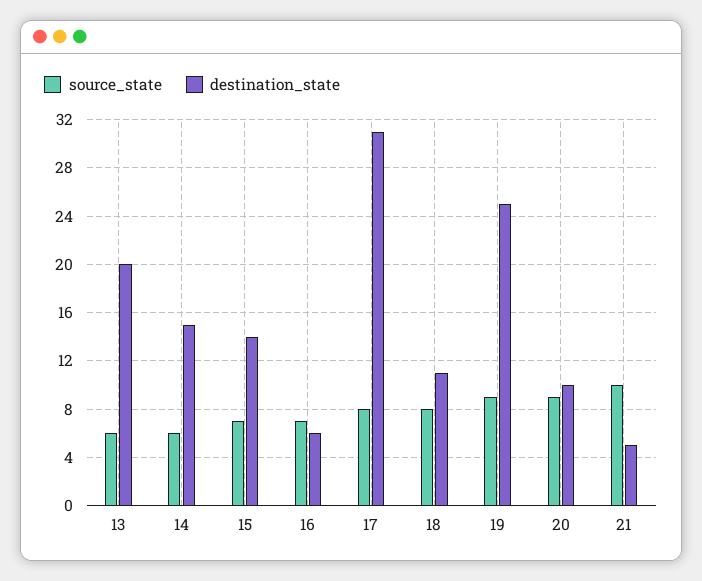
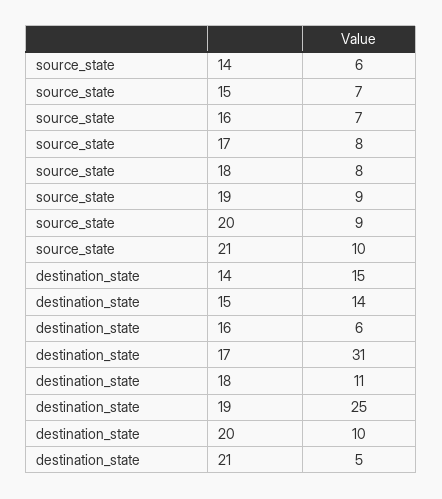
  {
    "source_state": {
-     "13": 6,
      "14": 6,
      "15": 7,
      "16": 7,
      "17": 8,
      "18": 8,
      "19": 9,
      "20": 9,
      "21": 10
    },
    "destination_state": {
-     "13": 20,
      "14": 15,
      "15": 14,
      "16": 6,
      "17": 31,
      "18": 11,
      "19": 25,
      "20": 10,
      "21": 5
    }
  }

